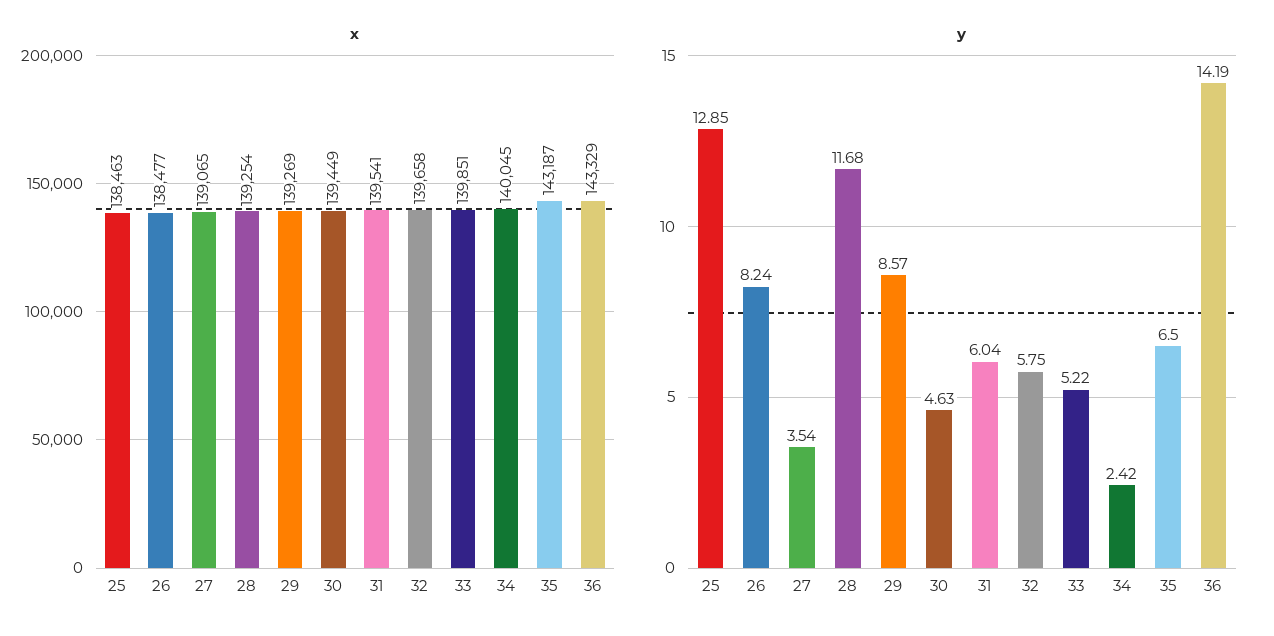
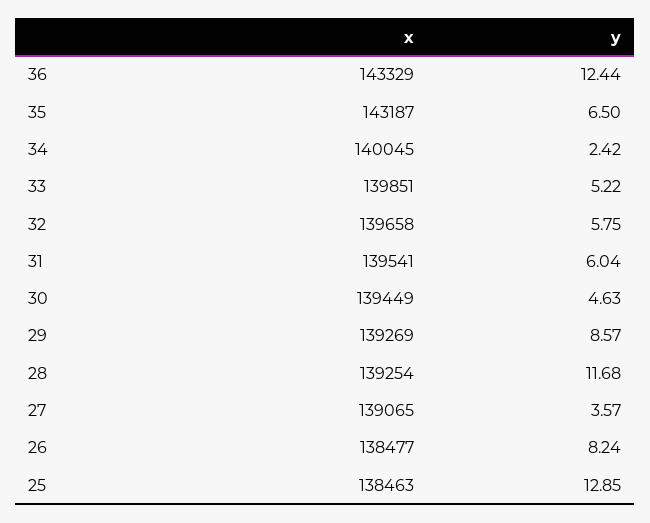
  {
    "x": {
      "25": 138463,
      "26": 138477,
      "27": 139065,
      "28": 139254,
      "29": 139269,
      "30": 139449,
      "31": 139541,
      "32": 139658,
      "33": 139851,
      "34": 140045,
      "35": 143187,
      "36": 143329
    },
    "y": {
      "25": 12.85,
      "26": 8.24,
-     "27": 3.54,
+     "27": 3.57,
      "28": 11.68,
      "29": 8.57,
      "30": 4.63,
      "31": 6.04,
      "32": 5.75,
      "33": 5.22,
      "34": 2.42,
      "35": 6.5,
-     "36": 14.19
+     "36": 12.44
    }
  }

